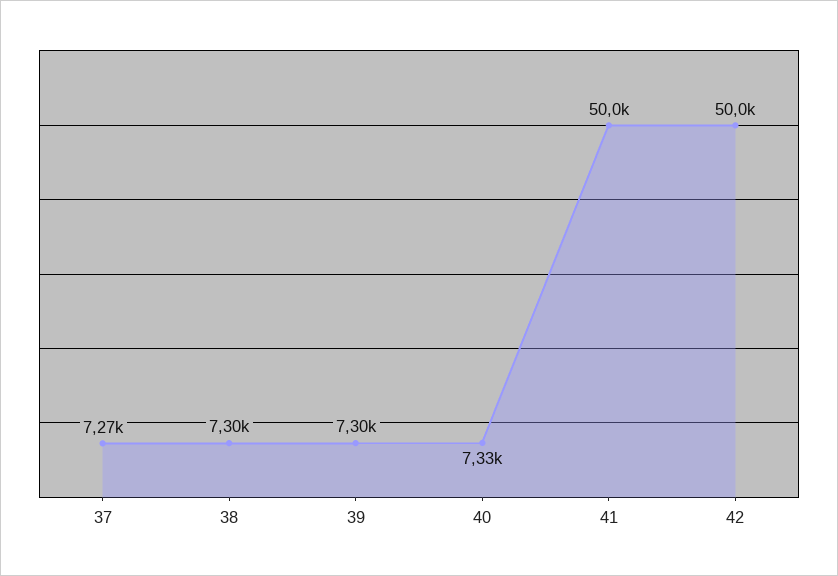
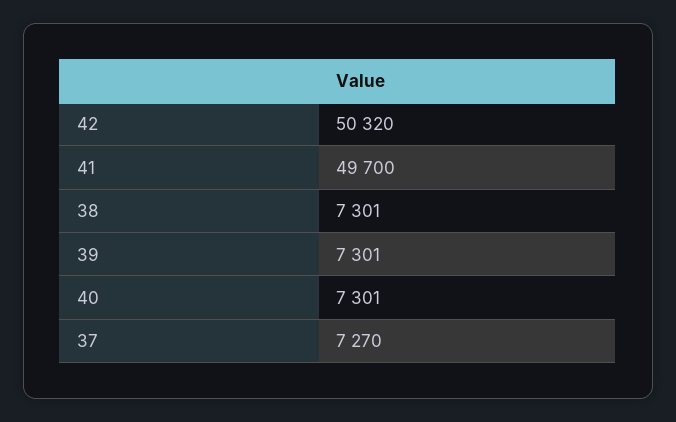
  {
    "37": 7270,
    "38": 7301,
    "39": 7301,
-   "40": 7330,
+   "40": 7301,
-   "41": 50000,
+   "41": 49700,
-   "42": 50000
+   "42": 50320
  }

